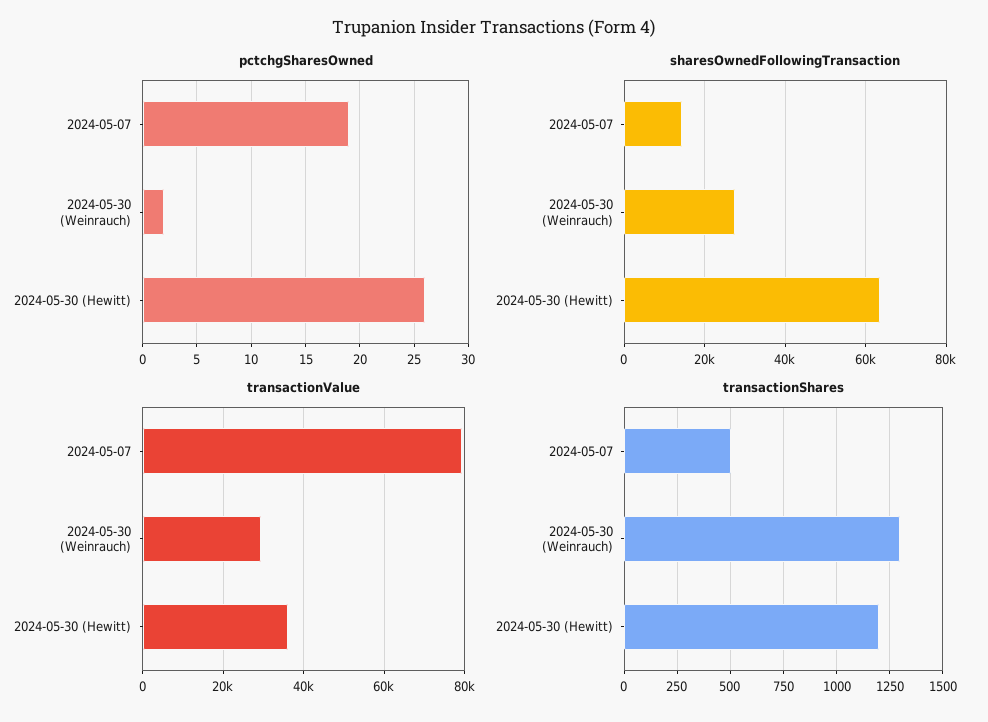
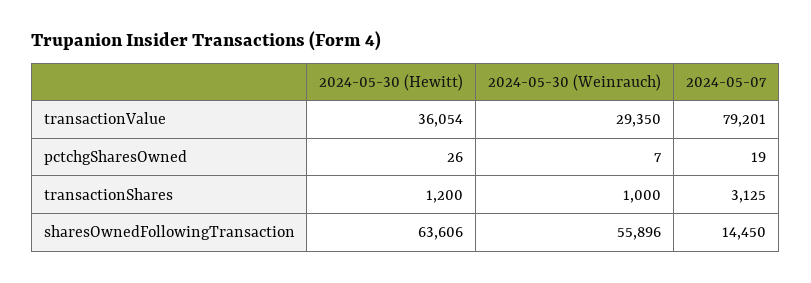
  {
    "pctchgSharesOwned": {
      "2024-05-07": 19,
-     "2024-05-30 (Weinrauch)": 2,
+     "2024-05-30 (Weinrauch)": 7,
      "2024-05-30 (Hewitt)": 26
    },
    "sharesOwnedFollowingTransaction": {
      "2024-05-07": 14450,
-     "2024-05-30 (Weinrauch)": 28000,
+     "2024-05-30 (Weinrauch)": 55896,
      "2024-05-30 (Hewitt)": 63606
    },
    "transactionValue": {
      "2024-05-07": 79201,
      "2024-05-30 (Weinrauch)": 29350,
      "2024-05-30 (Hewitt)": 36054
    },
    "transactionShares": {
-     "2024-05-07": 500,
+     "2024-05-07": 3125,
-     "2024-05-30 (Weinrauch)": 1300,
+     "2024-05-30 (Weinrauch)": 1000,
      "2024-05-30 (Hewitt)": 1200
    }
  }

